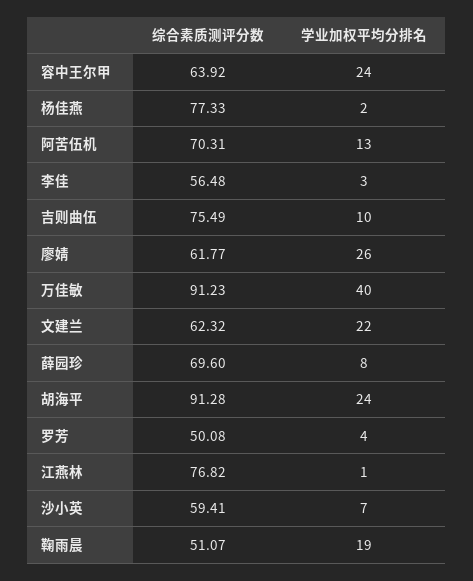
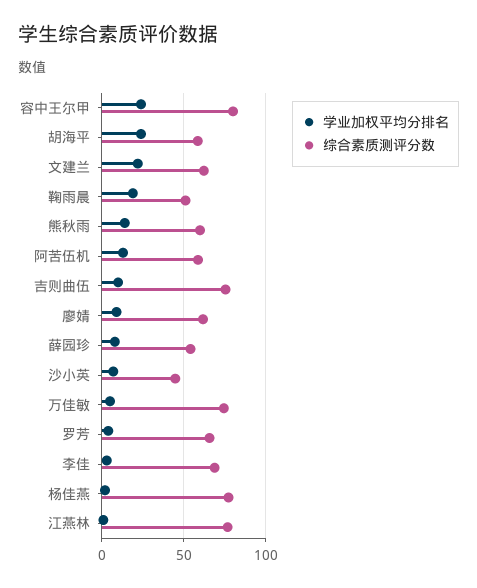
  {
    "综合素质测评分数": {
-     "容中王尔甲": 63.92,
+     "容中王尔甲": 80,
      "杨佳燕": 77.33,
-     "阿苦伍机": 70.31,
+     "阿苦伍机": 60,
-     "李佳": 56.48,
+     "李佳": 70,
      "吉则曲伍": 75.49,
      "廖婧": 61.77,
-     "万佳敏": 91.23,
+     "万佳敏": 75,
      "文建兰": 62.32,
-     "薛园珍": 69.6,
+     "薛园珍": 55,
-     "胡海平": 91.28,
+     "胡海平": 60,
-     "罗芳": 50.08,
+     "罗芳": 65,
      "江燕林": 76.82,
-     "沙小英": 59.41,
+     "沙小英": 45,
-     "鞠雨晨": 51.07
+     "鞠雨晨": 51.07,
+     "熊秋雨": 60
    },
    "学业加权平均分排名": {
      "容中王尔甲": 24,
      "杨佳燕": 2,
      "阿苦伍机": 13,
      "李佳": 3,
      "吉则曲伍": 10,
-     "廖婧": 26,
+     "廖婧": 10,
-     "万佳敏": 40,
+     "万佳敏": 5,
      "文建兰": 22,
      "薛园珍": 8,
      "胡海平": 24,
      "罗芳": 4,
      "江燕林": 1,
      "沙小英": 7,
-     "鞠雨晨": 19
+     "鞠雨晨": 19,
+     "熊秋雨": 15
    }
  }

